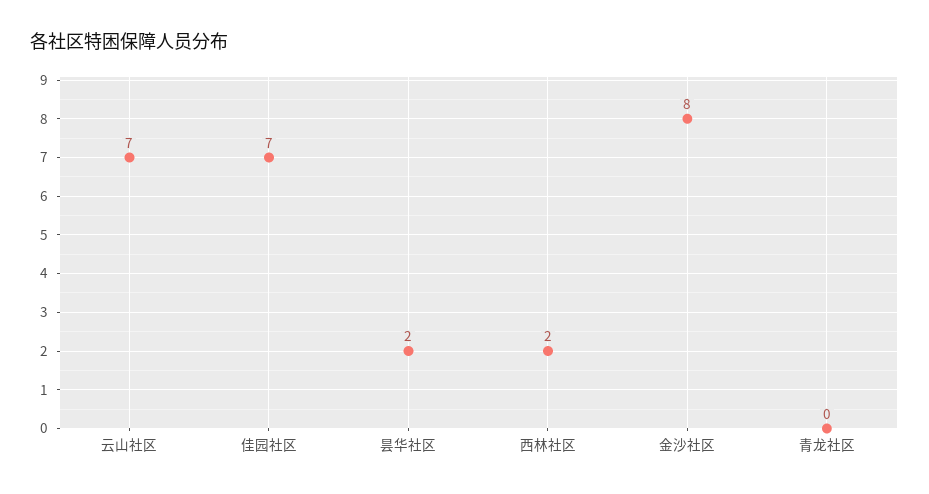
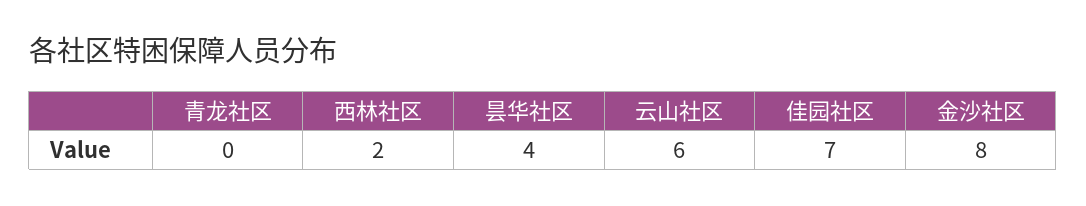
  {
-   "云山社区": 7,
+   "云山社区": 6,
    "佳园社区": 7,
-   "昙华社区": 2,
+   "昙华社区": 4,
    "西林社区": 2,
    "金沙社区": 8,
    "青龙社区": 0
  }

